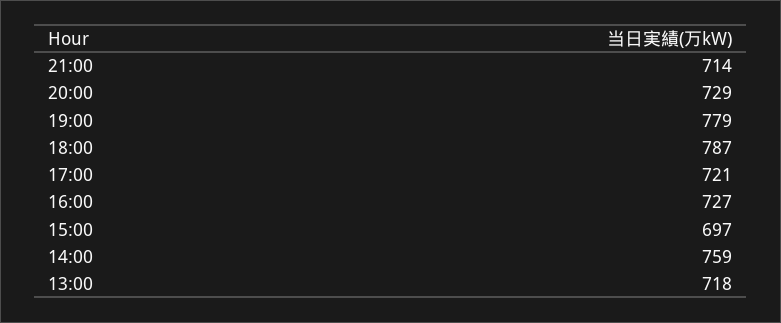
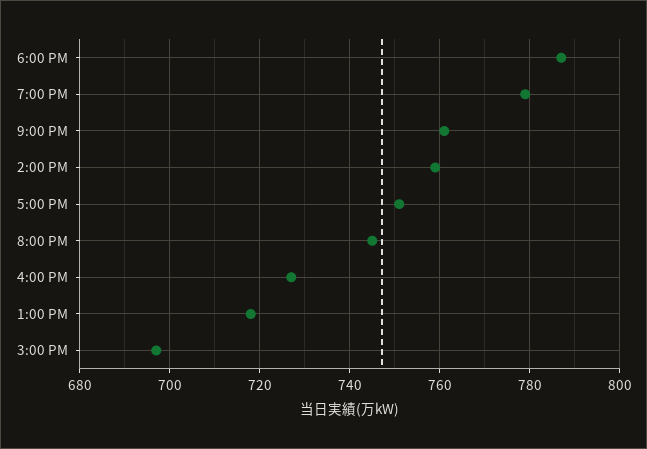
  {
-   "21:00": 714,
+   "21:00": 760,
-   "20:00": 729,
+   "20:00": 745,
    "19:00": 779,
    "18:00": 787,
-   "17:00": 721,
+   "17:00": 750,
    "16:00": 727,
    "15:00": 697,
    "14:00": 759,
    "13:00": 718
  }

